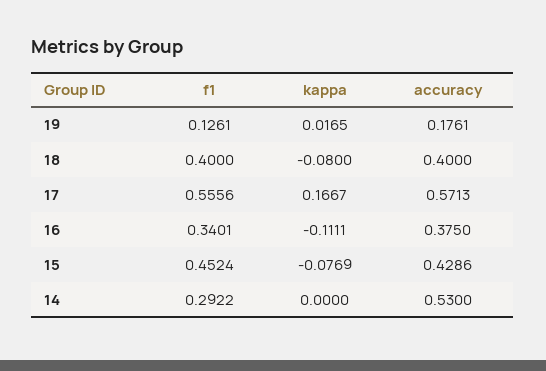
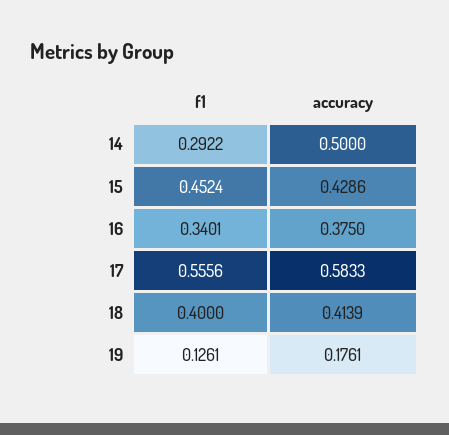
  {
    "f1": {
      "19": 0.1261,
      "18": 0.4,
      "17": 0.5556,
      "16": 0.3401,
      "15": 0.4524,
      "14": 0.2922
    },
-   "kappa": {
-     "19": 0.0165,
-     "18": -0.08,
-     "17": 0.1667,
-     "16": -0.1111,
-     "15": -0.0769,
-     "14": 0
-   },
    "accuracy": {
      "19": 0.1761,
-     "18": 0.4,
+     "18": 0.4139,
-     "17": 0.5713,
+     "17": 0.5833,
      "16": 0.375,
      "15": 0.4286,
-     "14": 0.53
+     "14": 0.5
    }
  }

